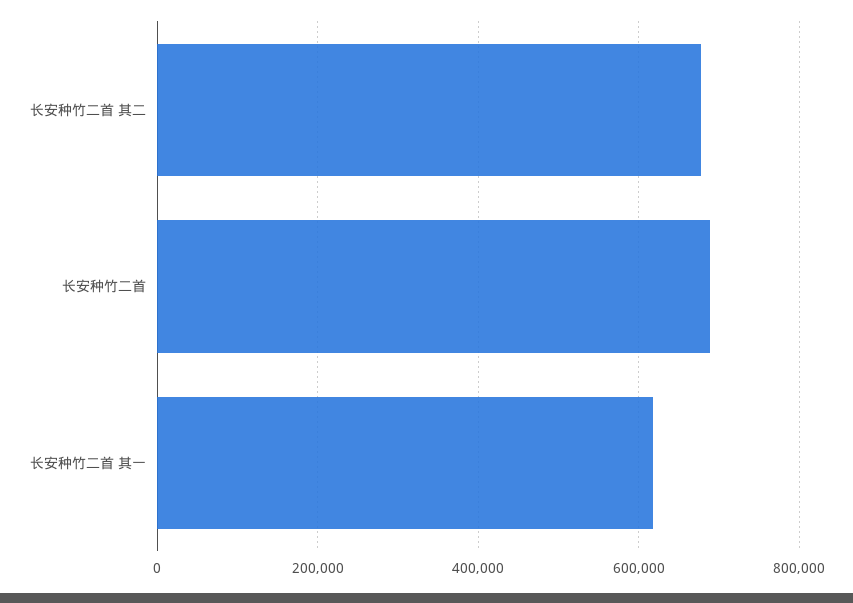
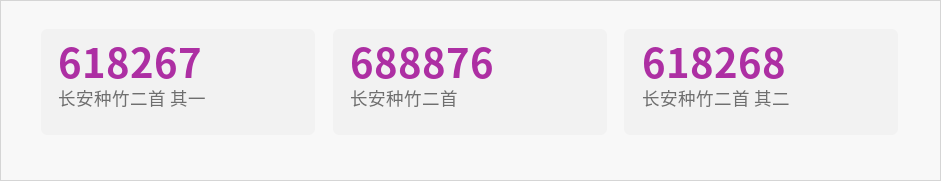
  {
-   "长安种竹二首 其二": 680000,
+   "长安种竹二首 其二": 618268,
    "长安种竹二首": 688876,
    "长安种竹二首 其一": 618267
  }

